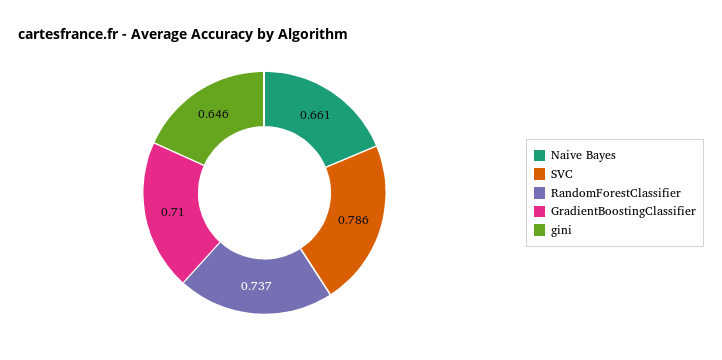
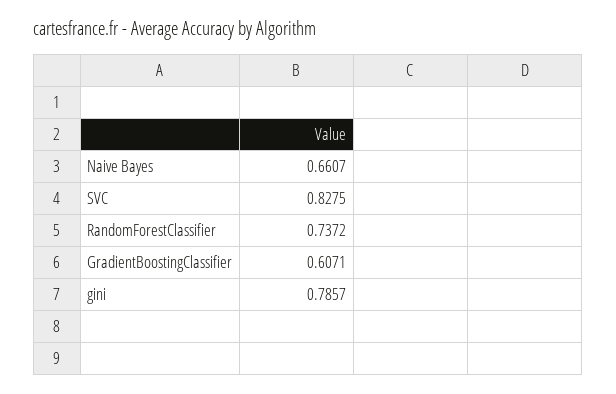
  {
    "Naive Bayes": 0.6607,
-   "SVC": 0.786,
+   "SVC": 0.8275,
    "RandomForestClassifier": 0.7372,
-   "GradientBoostingClassifier": 0.71,
+   "GradientBoostingClassifier": 0.6071,
-   "gini": 0.646
+   "gini": 0.7857
  }

